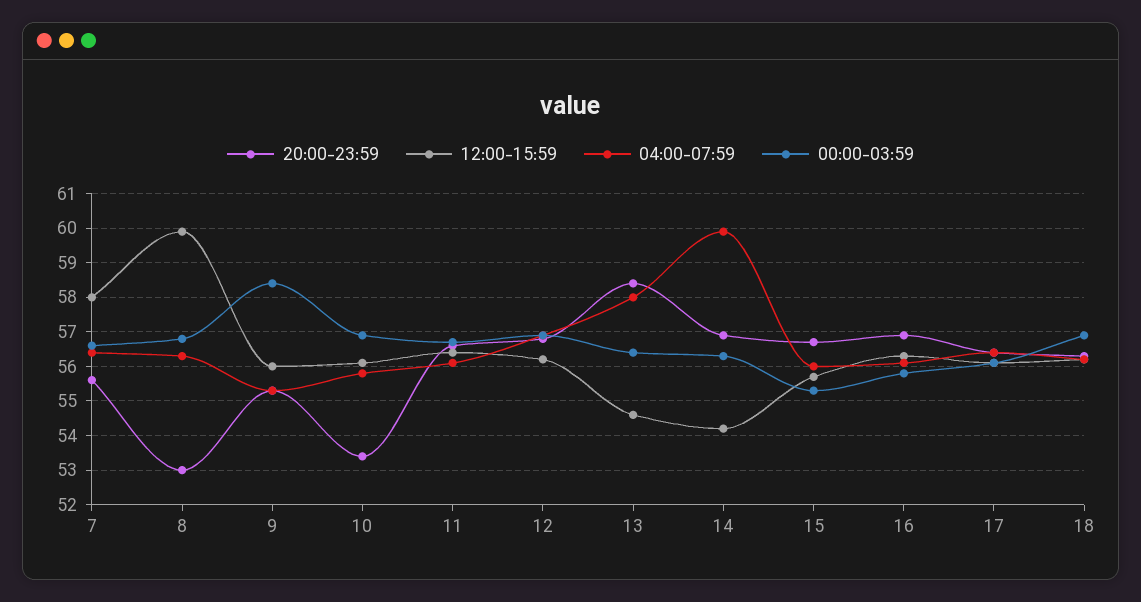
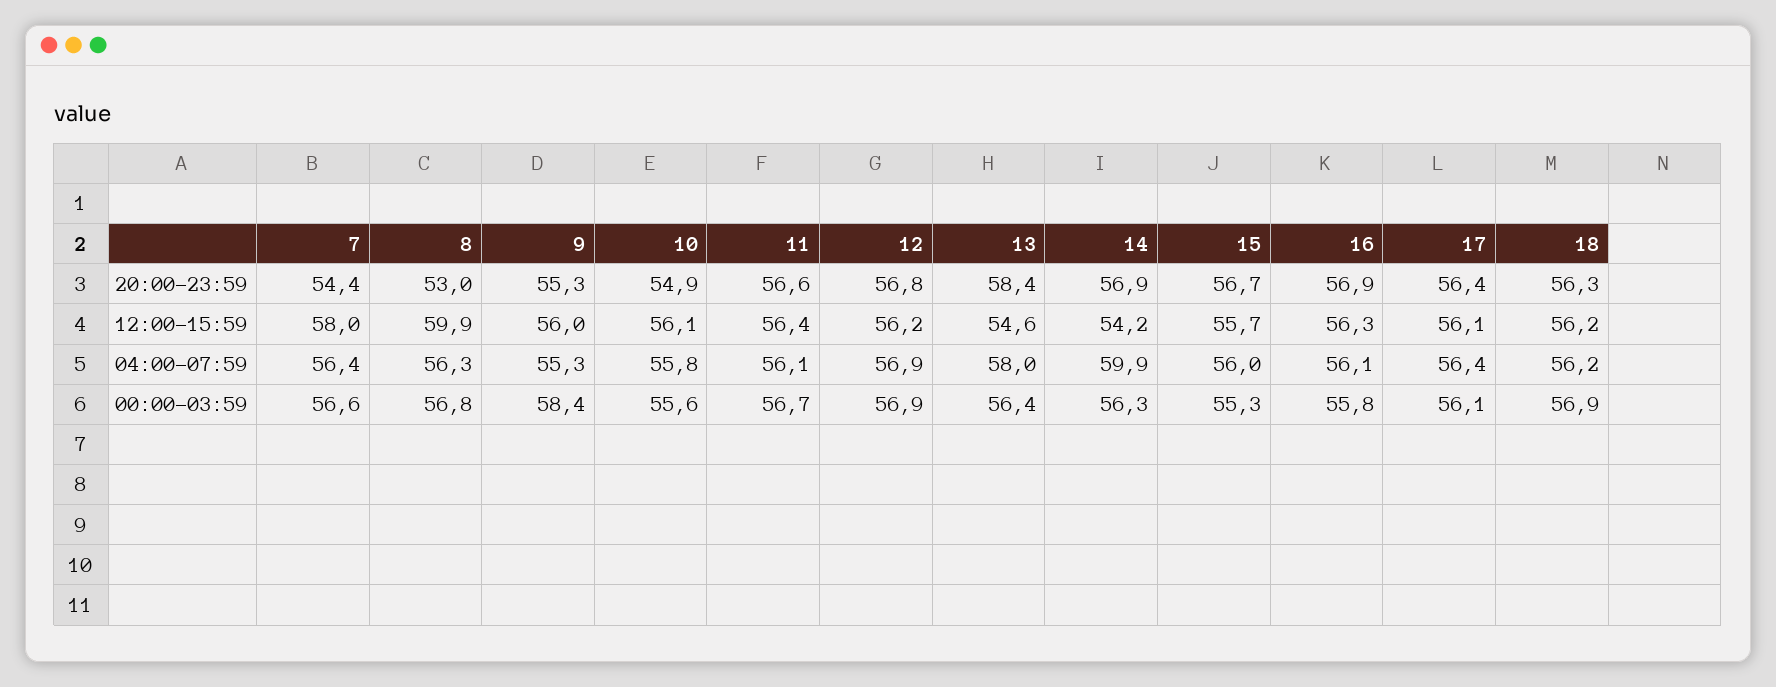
  {
    "20:00-23:59": {
-     "7": 55.5,
+     "7": 54.4,
      "8": 53,
      "9": 55.3,
-     "10": 53.5,
+     "10": 54.9,
      "11": 56.6,
      "12": 56.8,
      "13": 58.4,
      "14": 56.9,
      "15": 56.7,
      "16": 56.9,
      "17": 56.4,
      "18": 56.3
    },
    "12:00-15:59": {
      "7": 58,
      "8": 59.9,
      "9": 56,
      "10": 56.1,
      "11": 56.4,
      "12": 56.2,
      "13": 54.6,
      "14": 54.2,
      "15": 55.7,
      "16": 56.3,
      "17": 56.1,
      "18": 56.2
    },
    "04:00-07:59": {
      "7": 56.4,
      "8": 56.3,
      "9": 55.3,
      "10": 55.8,
      "11": 56.1,
      "12": 56.9,
      "13": 58,
      "14": 59.9,
      "15": 56,
      "16": 56.1,
      "17": 56.4,
      "18": 56.2
    },
    "00:00-03:59": {
      "7": 56.6,
      "8": 56.8,
      "9": 58.4,
-     "10": 57,
+     "10": 55.6,
      "11": 56.7,
      "12": 56.9,
      "13": 56.4,
      "14": 56.3,
      "15": 55.3,
      "16": 55.8,
      "17": 56.1,
      "18": 56.9
    }
  }

